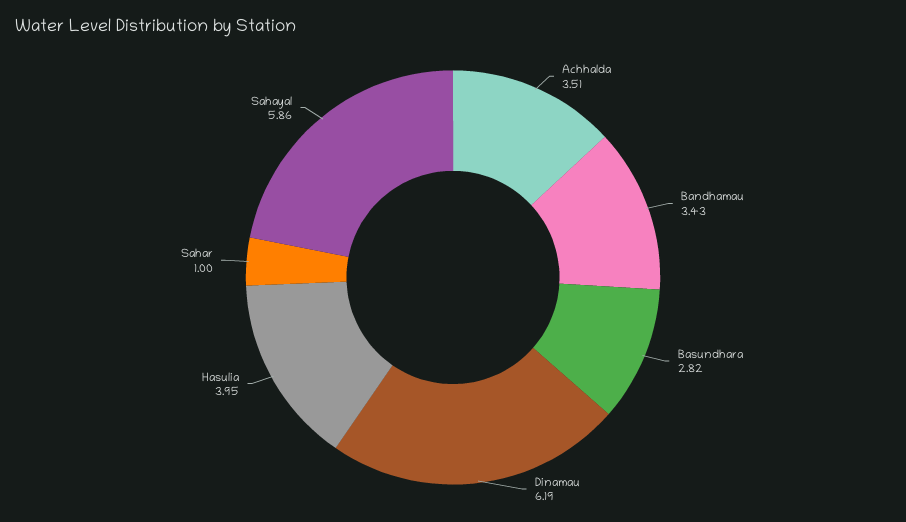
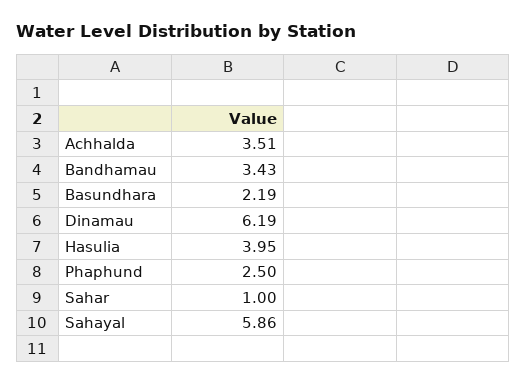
  {
    "Achhalda": 3.51,
    "Bandhamau": 3.43,
-   "Basundhara": 2.82,
+   "Basundhara": 2.19,
    "Dinamau": 6.19,
    "Hasulia": 3.95,
    "Sahar": 1,
-   "Sahayal": 5.86
+   "Sahayal": 5.86,
+   "Phaphund": 2.5
  }

